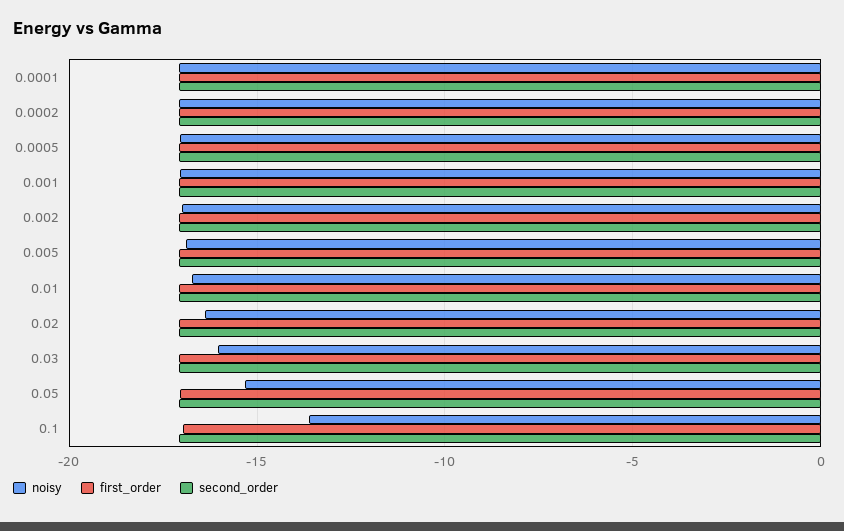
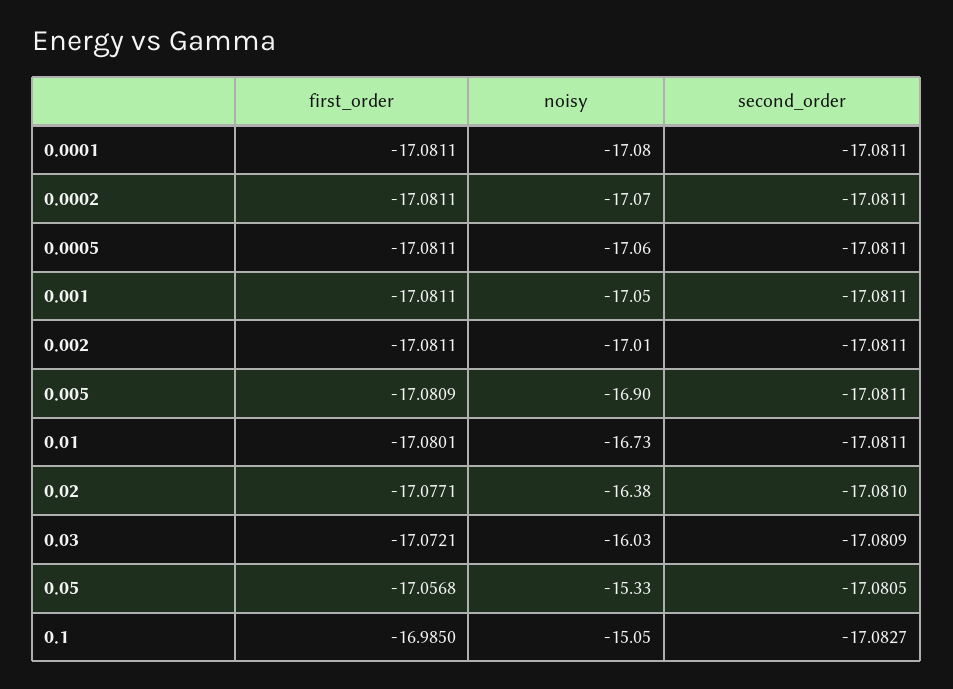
  {
    "noisy": {
      "0.0001": -17.08,
      "0.0002": -17.07,
      "0.0005": -17.06,
      "0.001": -17.05,
      "0.002": -17.01,
      "0.005": -16.9,
      "0.01": -16.73,
      "0.02": -16.38,
      "0.03": -16.03,
      "0.05": -15.33,
-     "0.1": -13.5
+     "0.1": -15.05
    },
    "first_order": {
      "0.0001": -17.0811,
      "0.0002": -17.0811,
      "0.0005": -17.0811,
      "0.001": -17.0811,
      "0.002": -17.0811,
      "0.005": -17.0809,
      "0.01": -17.0801,
      "0.02": -17.0771,
      "0.03": -17.0721,
      "0.05": -17.0568,
      "0.1": -16.985
    },
    "second_order": {
      "0.0001": -17.0811,
      "0.0002": -17.0811,
      "0.0005": -17.0811,
      "0.001": -17.0811,
      "0.002": -17.0811,
      "0.005": -17.0811,
      "0.01": -17.0811,
      "0.02": -17.081,
      "0.03": -17.0809,
      "0.05": -17.0805,
      "0.1": -17.0827
    }
  }

